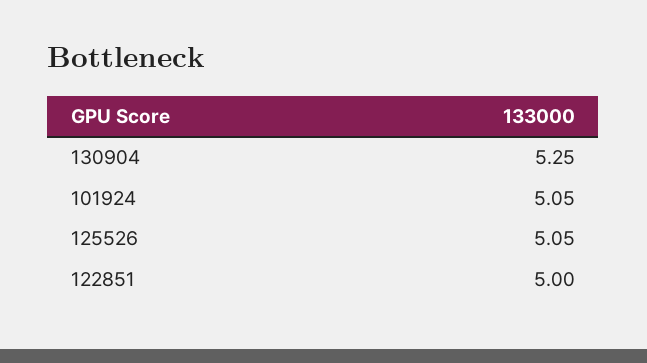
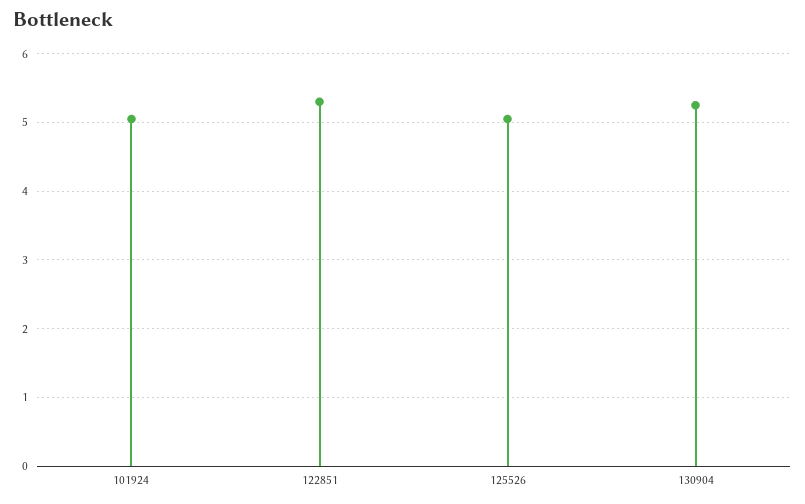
  {
    "130904": 5.25,
    "101924": 5.05,
    "125526": 5.05,
-   "122851": 5
+   "122851": 5.3
  }

